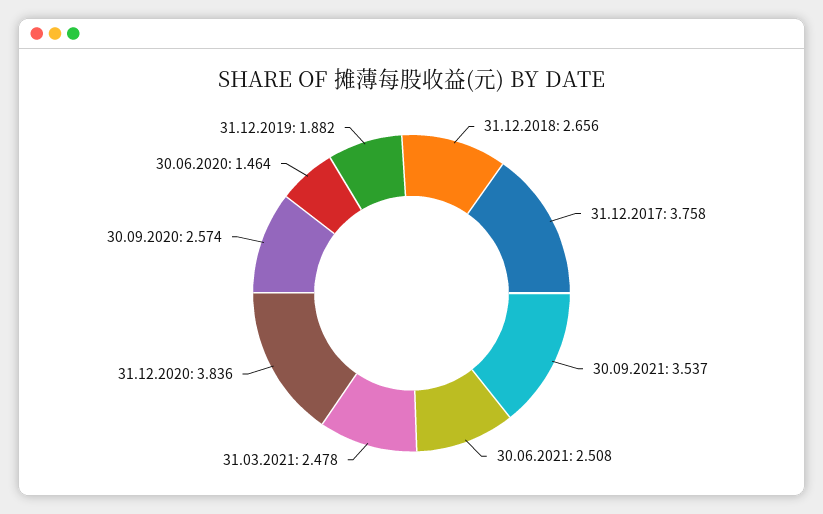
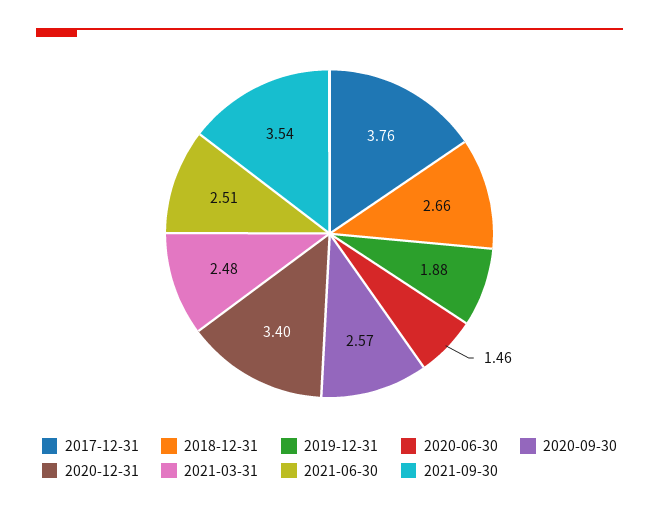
  {
    "31.12.2018": 2.656,
    "31.12.2017": 3.758,
    "30.09.2021": 3.537,
    "30.06.2021": 2.508,
    "31.03.2021": 2.478,
-   "31.12.2020": 3.836,
+   "31.12.2020": 3.4,
    "30.09.2020": 2.574,
    "30.06.2020": 1.464,
    "31.12.2019": 1.882
  }

